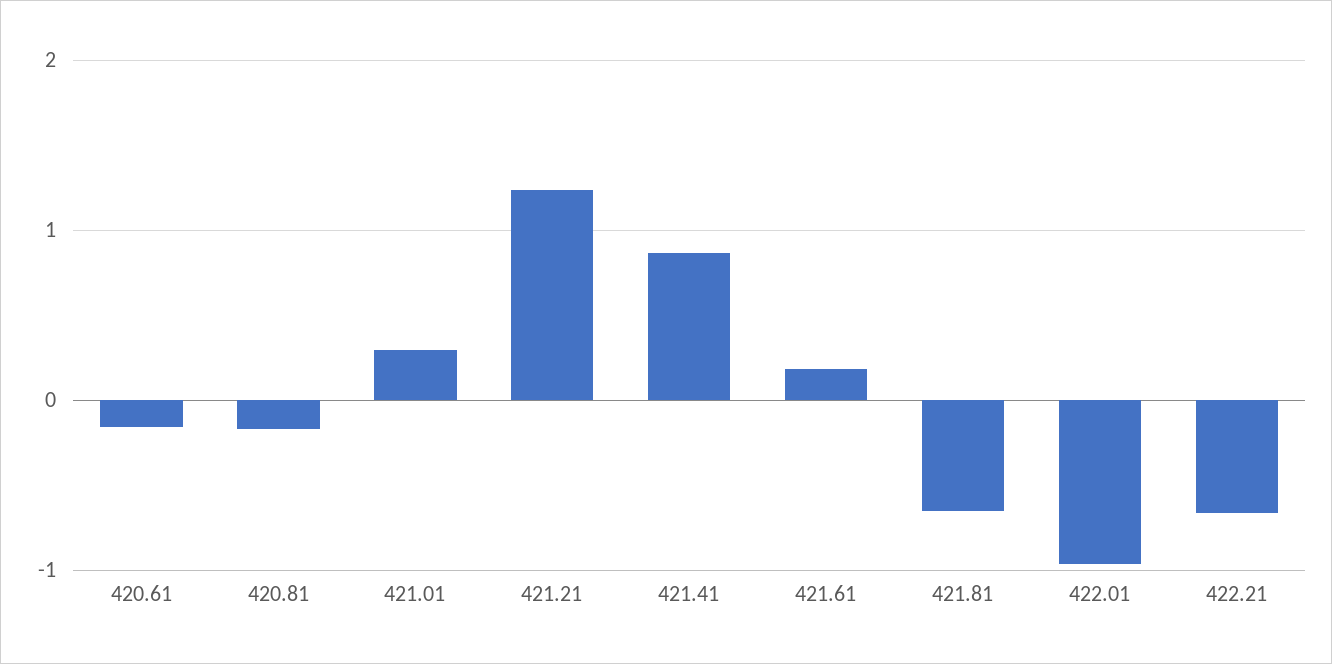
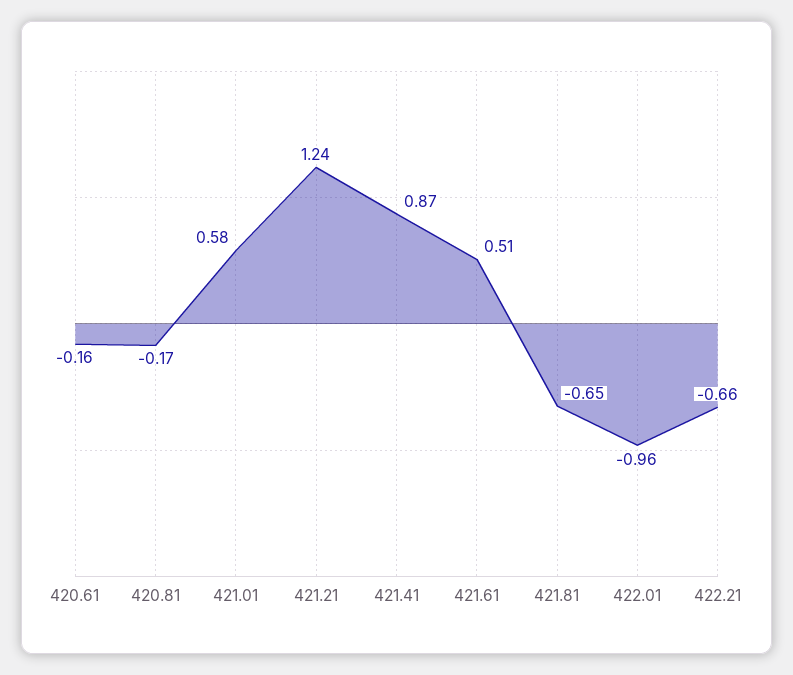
  {
    "420.61": -0.16,
    "420.81": -0.17,
-   "421.01": 0.3,
+   "421.01": 0.58,
    "421.21": 1.24,
    "421.41": 0.87,
-   "421.61": 0.2,
+   "421.61": 0.51,
    "421.81": -0.65,
    "422.01": -0.96,
    "422.21": -0.66
  }

